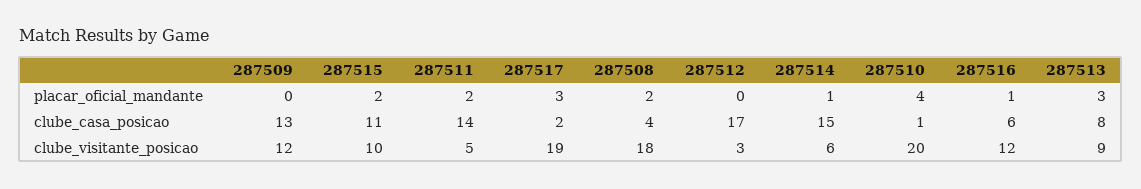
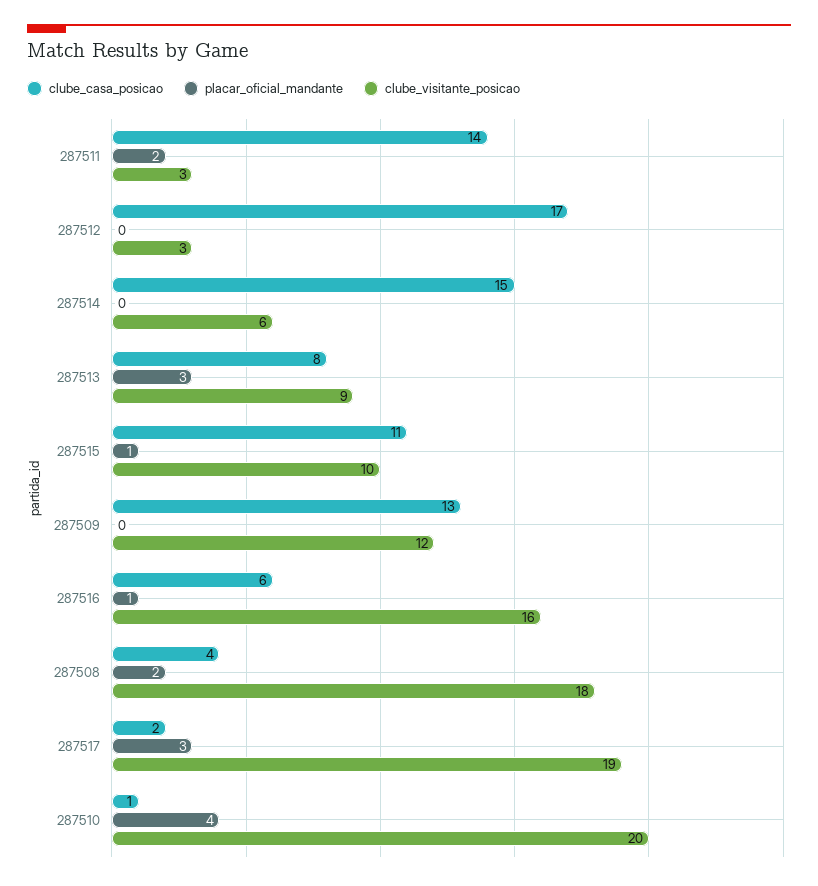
  {
    "placar_oficial_mandante": {
      "287509": 0,
-     "287515": 2,
+     "287515": 1,
      "287511": 2,
      "287517": 3,
      "287508": 2,
      "287512": 0,
-     "287514": 1,
+     "287514": 0,
      "287510": 4,
      "287516": 1,
      "287513": 3
    },
    "clube_casa_posicao": {
      "287509": 13,
      "287515": 11,
      "287511": 14,
      "287517": 2,
      "287508": 4,
      "287512": 17,
      "287514": 15,
      "287510": 1,
      "287516": 6,
      "287513": 8
    },
    "clube_visitante_posicao": {
      "287509": 12,
      "287515": 10,
-     "287511": 5,
+     "287511": 3,
      "287517": 19,
      "287508": 18,
      "287512": 3,
      "287514": 6,
      "287510": 20,
-     "287516": 12,
+     "287516": 16,
      "287513": 9
    }
  }

